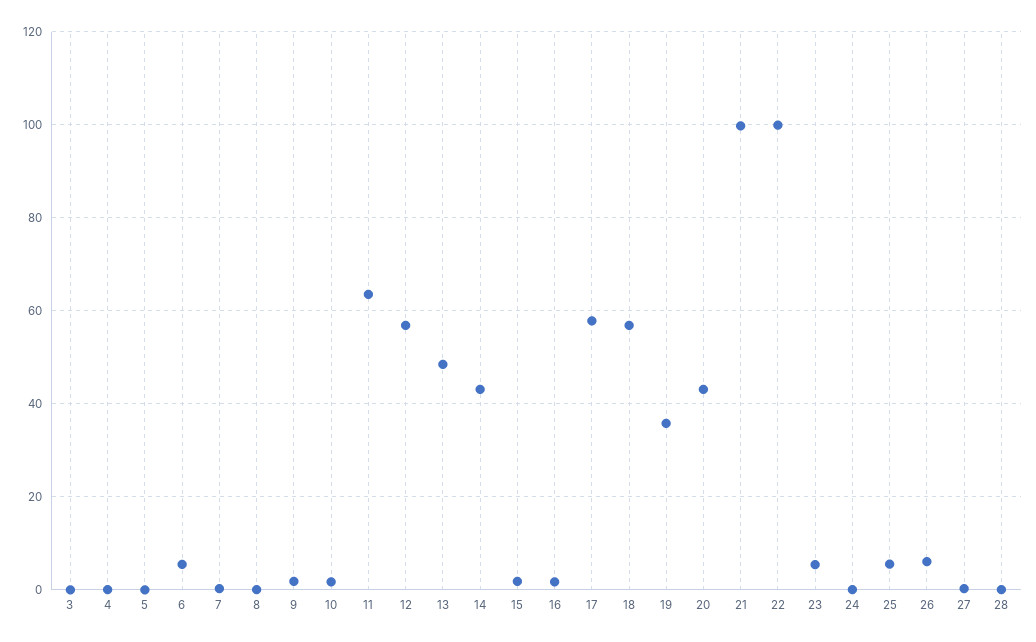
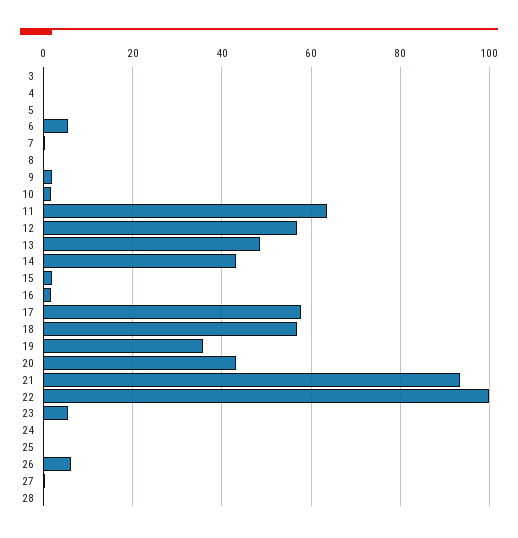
  {
    "3": 0,
    "4": 0,
    "5": 0,
    "6": 6,
    "7": 0,
    "8": 0,
    "9": 2,
    "10": 2,
    "11": 64,
    "12": 56,
    "13": 48,
    "14": 44,
    "15": 2,
    "16": 2,
    "17": 58,
    "18": 56,
    "19": 36,
    "20": 44,
-   "21": 100,
+   "21": 94,
    "22": 100,
    "23": 6,
    "24": 0,
-   "25": 6,
+   "25": 0,
    "26": 6,
    "27": 0,
    "28": 0
  }

